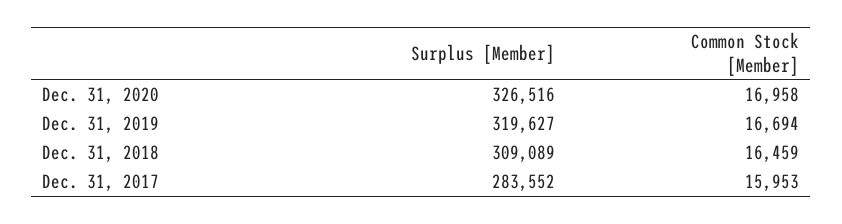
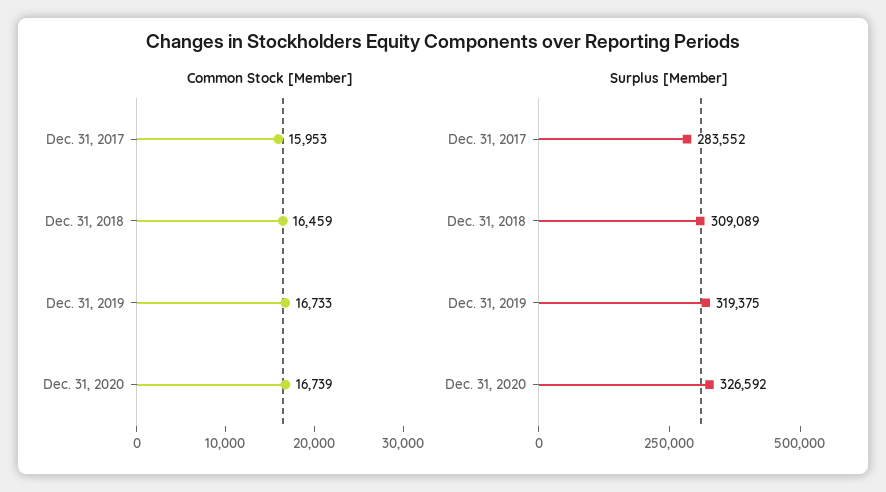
  {
    "Surplus [Member]": {
-     "Dec. 31, 2020": 326516,
+     "Dec. 31, 2020": 326592,
-     "Dec. 31, 2019": 319627,
+     "Dec. 31, 2019": 319375,
      "Dec. 31, 2018": 309089,
      "Dec. 31, 2017": 283552
    },
    "Common Stock [Member]": {
-     "Dec. 31, 2020": 16958,
+     "Dec. 31, 2020": 16739,
-     "Dec. 31, 2019": 16694,
+     "Dec. 31, 2019": 16733,
      "Dec. 31, 2018": 16459,
      "Dec. 31, 2017": 15953
    }
  }

